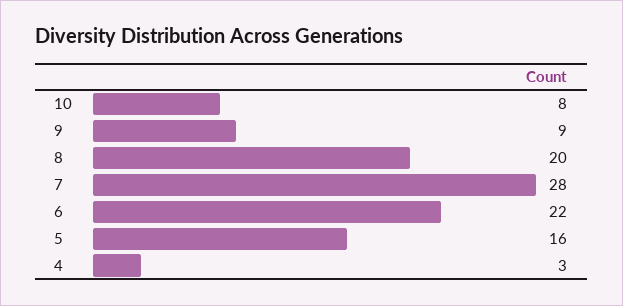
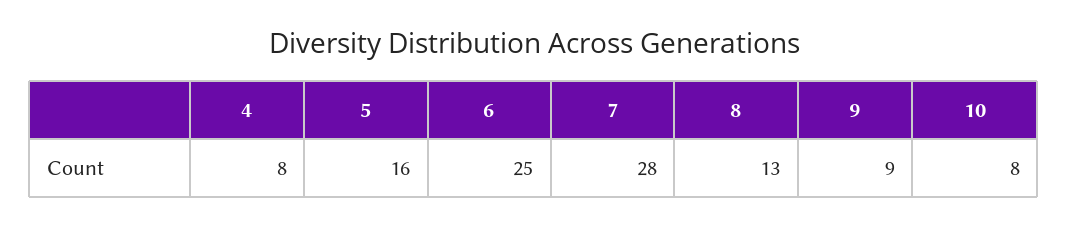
  {
    "10": 8,
    "9": 9,
-   "8": 20,
+   "8": 13,
    "7": 28,
-   "6": 22,
+   "6": 25,
    "5": 16,
-   "4": 3
+   "4": 8
  }

